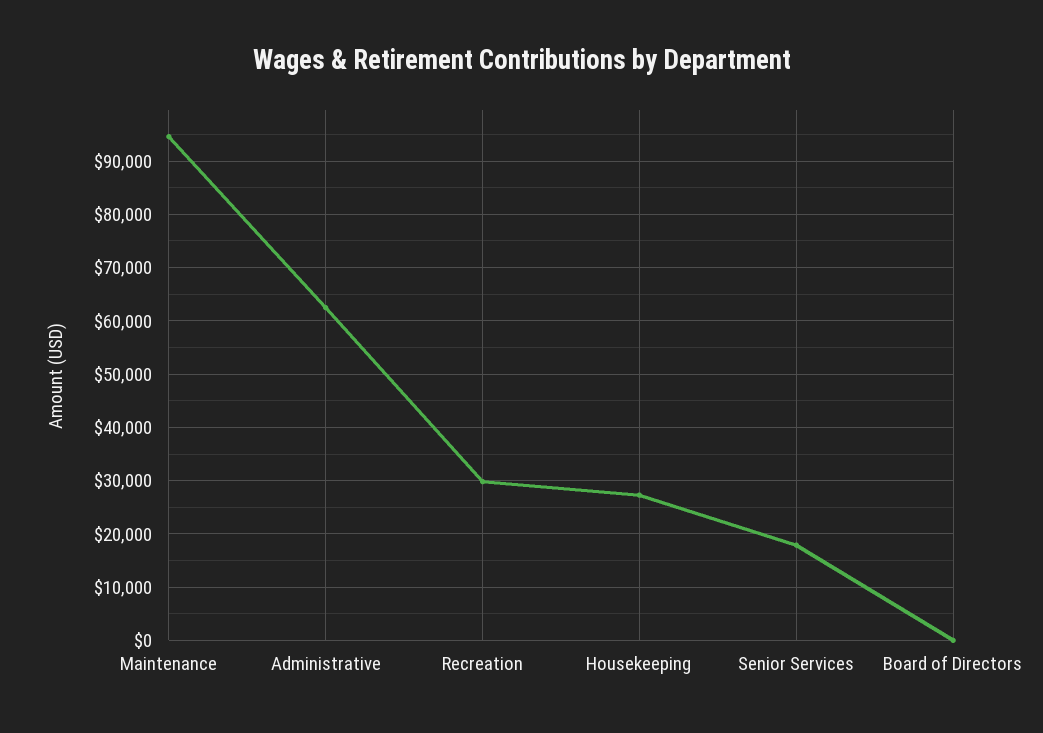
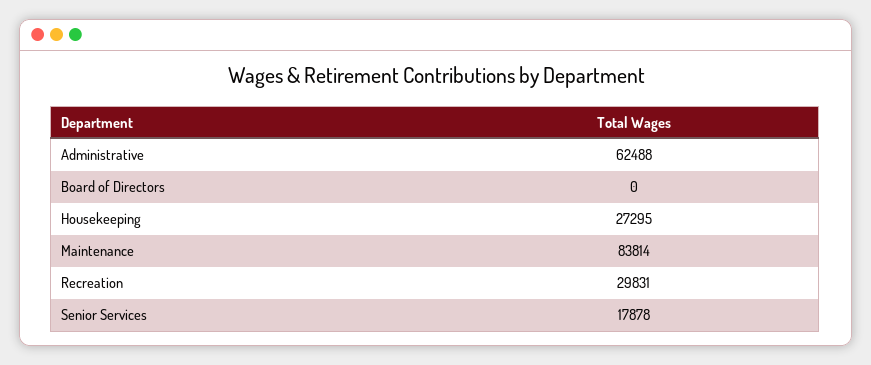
  {
-   "Maintenance": 94000,
+   "Maintenance": 83814,
    "Administrative": 62488,
    "Recreation": 29831,
    "Housekeeping": 27295,
    "Senior Services": 17878,
    "Board of Directors": 0
  }

